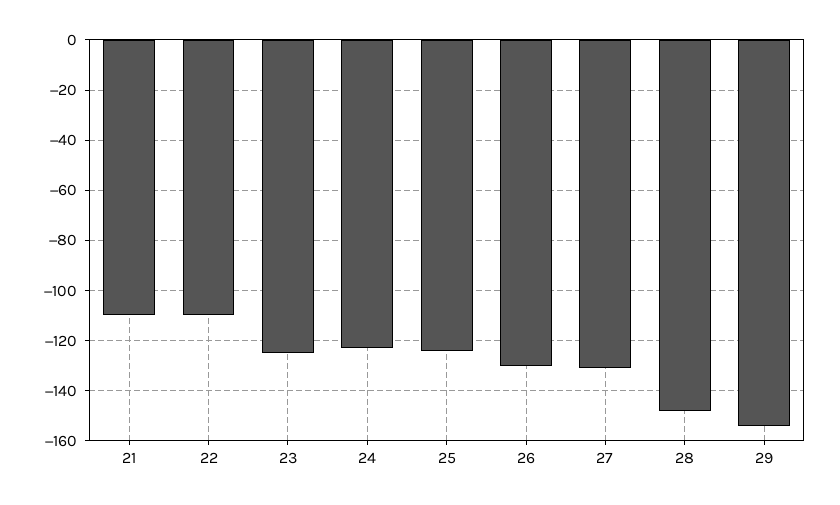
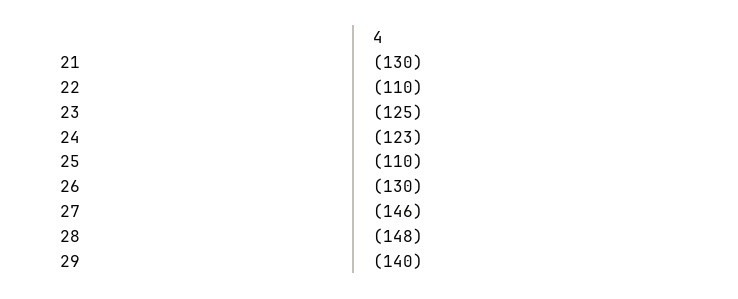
  {
-   "21": -110,
+   "21": -130,
    "22": -110,
    "23": -125,
    "24": -123,
-   "25": -125,
+   "25": -110,
    "26": -130,
-   "27": -130,
+   "27": -146,
    "28": -148,
-   "29": -155
+   "29": -140
  }

